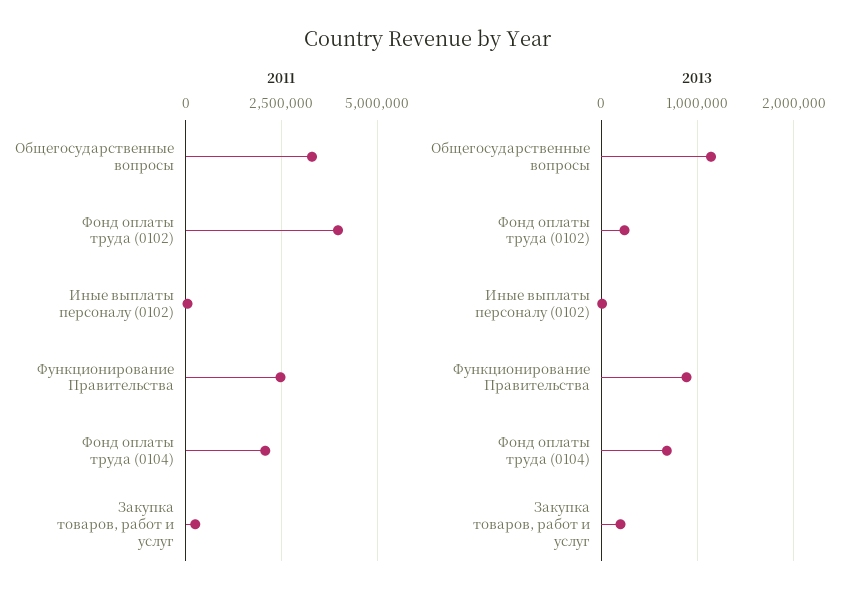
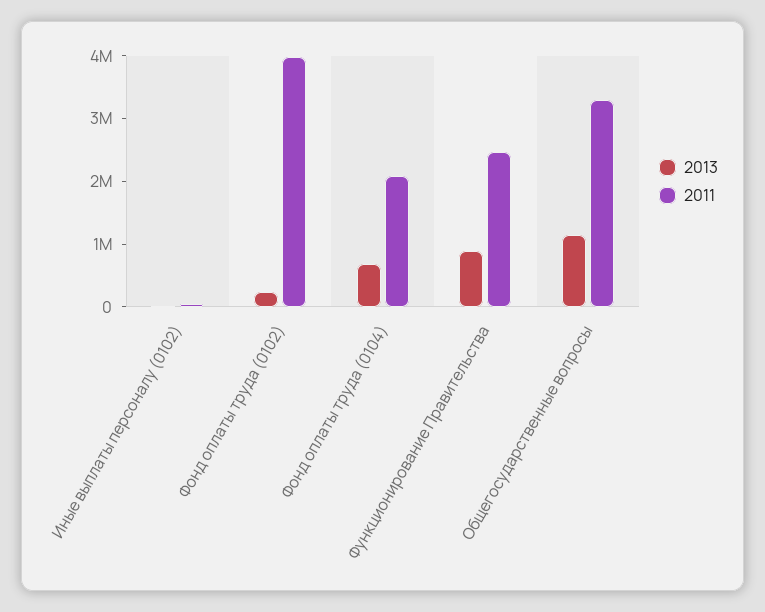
  {
    "2011": {
      "Общегосударственные вопросы": 3400000,
      "Фонд оплаты труда (0102)": 4000000,
      "Иные выплаты персоналу (0102)": 0,
      "Функционирование Правительства": 2400000,
-     "Фонд оплаты труда (0104)": 2000000,
+     "Фонд оплаты труда (0104)": 2000000
-     "Закупка товаров, работ и услуг": 250000
    },
    "2013": {
      "Общегосударственные вопросы": 1100000,
      "Фонд оплаты труда (0102)": 200000,
      "Иные выплаты персоналу (0102)": 0,
      "Функционирование Правительства": 900000,
-     "Фонд оплаты труда (0104)": 700000,
+     "Фонд оплаты труда (0104)": 700000
-     "Закупка товаров, работ и услуг": 200000
    }
  }

